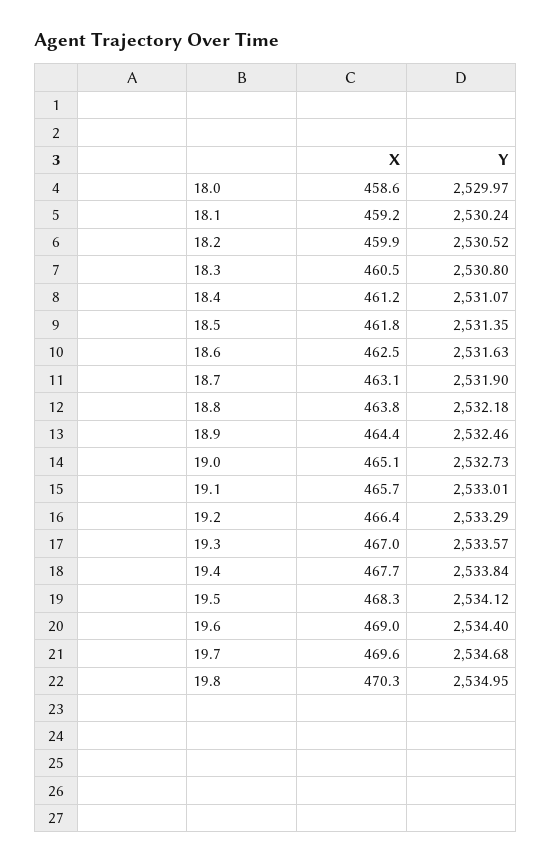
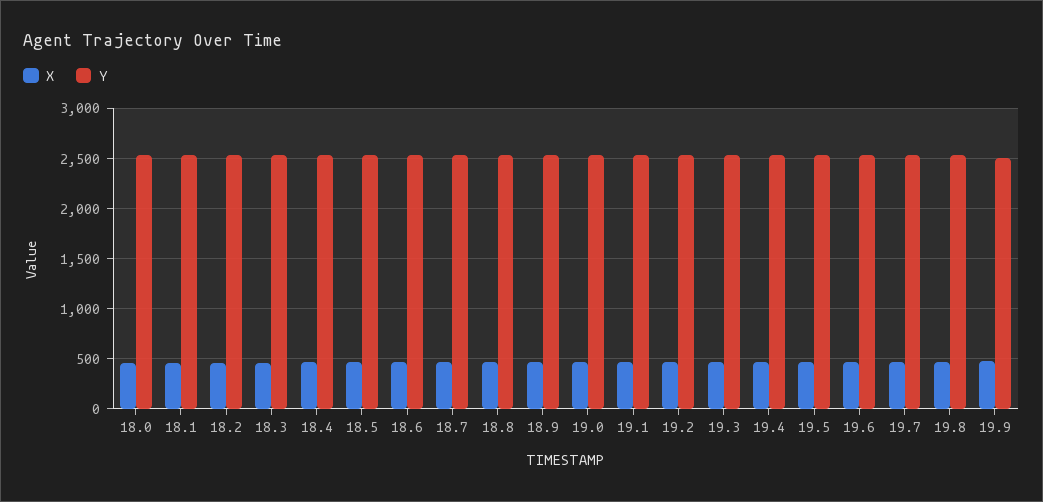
  {
    "X": {
      "18.0": 458.6,
      "18.1": 459.2,
      "18.2": 459.9,
      "18.3": 460.5,
      "18.4": 461.2,
      "18.5": 461.8,
      "18.6": 462.5,
      "18.7": 463.1,
      "18.8": 463.8,
      "18.9": 464.4,
      "19.0": 465.1,
      "19.1": 465.7,
      "19.2": 466.4,
      "19.3": 467,
      "19.4": 467.7,
      "19.5": 468.3,
      "19.6": 469,
      "19.7": 469.6,
-     "19.8": 470.3
+     "19.8": 470.3,
+     "19.9": 500
    },
    "Y": {
      "18.0": 2529.97,
      "18.1": 2530.24,
      "18.2": 2530.52,
      "18.3": 2530.8,
      "18.4": 2531.07,
      "18.5": 2531.35,
      "18.6": 2531.63,
      "18.7": 2531.9,
      "18.8": 2532.18,
      "18.9": 2532.46,
      "19.0": 2532.73,
      "19.1": 2533.01,
      "19.2": 2533.29,
      "19.3": 2533.57,
      "19.4": 2533.84,
      "19.5": 2534.12,
      "19.6": 2534.4,
      "19.7": 2534.68,
-     "19.8": 2534.95
+     "19.8": 2534.95,
+     "19.9": 2500
    }
  }

